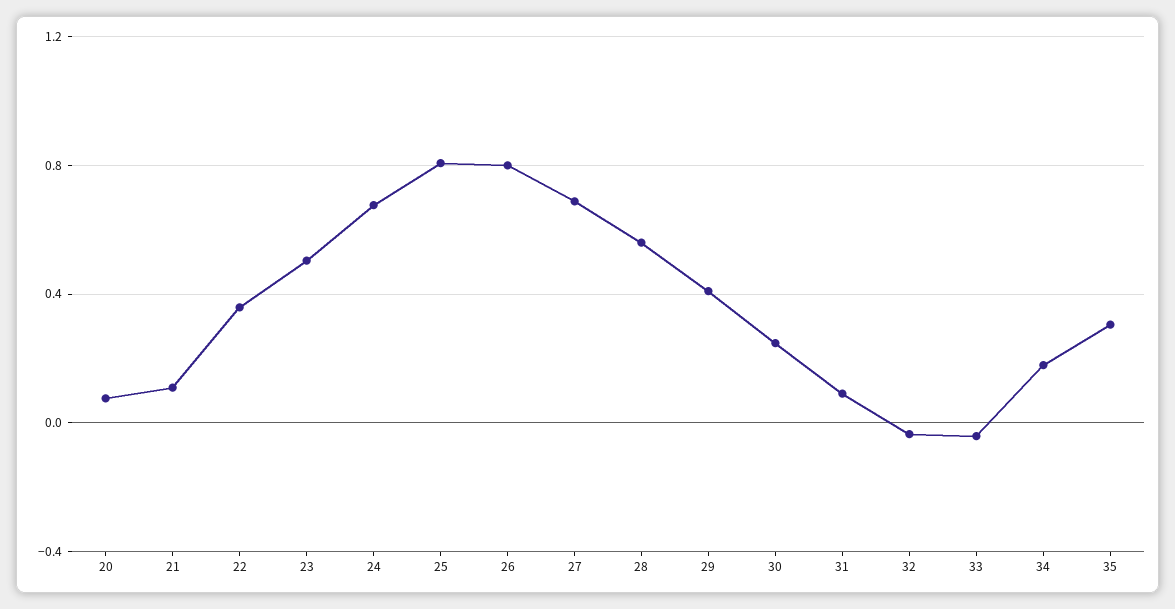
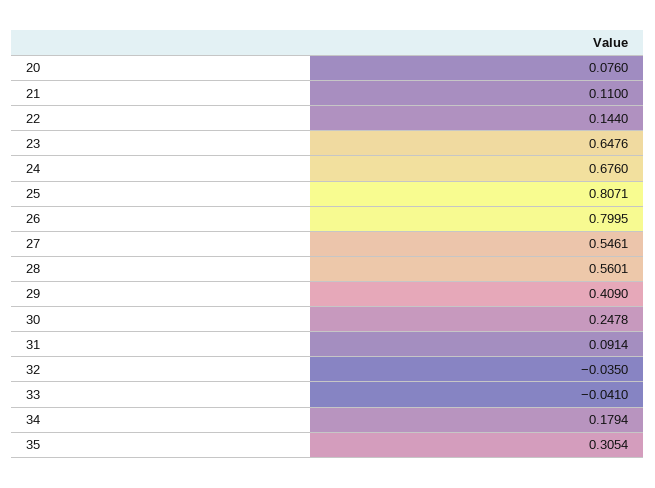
  {
    "20": 0.076,
    "21": 0.11,
-   "22": 0.35,
+   "22": 0.144,
-   "23": 0.5,
+   "23": 0.6476,
    "24": 0.676,
    "25": 0.8071,
    "26": 0.7995,
-   "27": 0.7,
+   "27": 0.5461,
    "28": 0.5601,
    "29": 0.409,
    "30": 0.2478,
    "31": 0.0914,
    "32": -0.035,
    "33": -0.041,
    "34": 0.1794,
    "35": 0.3054
  }

